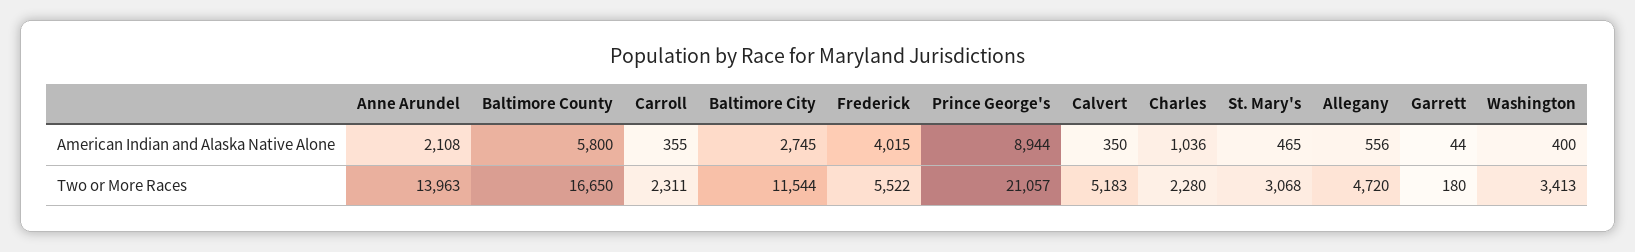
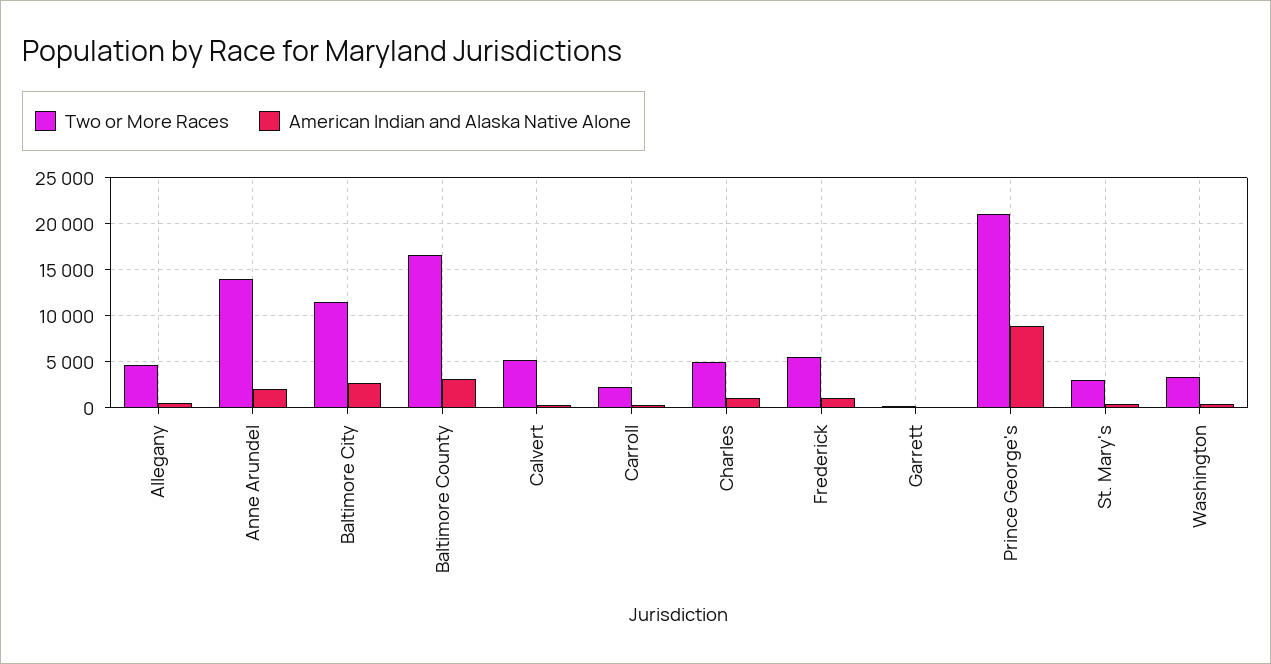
  {
    "American Indian and Alaska Native Alone": {
      "Anne Arundel": 2108,
-     "Baltimore County": 5800,
+     "Baltimore County": 3000,
      "Carroll": 355,
      "Baltimore City": 2745,
-     "Frederick": 4015,
+     "Frederick": 1000,
      "Prince George's": 8944,
      "Calvert": 350,
      "Charles": 1036,
      "St. Mary's": 465,
      "Allegany": 556,
      "Garrett": 44,
      "Washington": 400
    },
    "Two or More Races": {
      "Anne Arundel": 13963,
      "Baltimore County": 16650,
      "Carroll": 2311,
      "Baltimore City": 11544,
      "Frederick": 5522,
      "Prince George's": 21057,
      "Calvert": 5183,
-     "Charles": 2280,
+     "Charles": 5000,
      "St. Mary's": 3068,
      "Allegany": 4720,
      "Garrett": 180,
      "Washington": 3413
    }
  }

